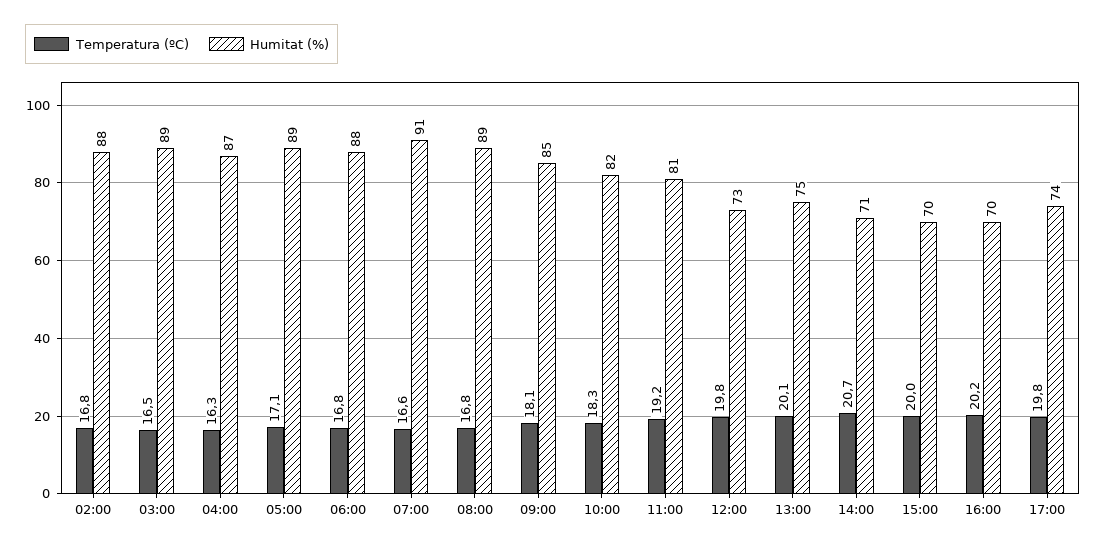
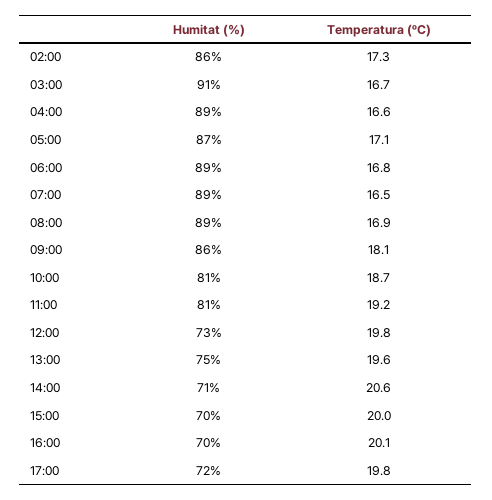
  {
    "Temperatura (ºC)": {
-     "02:00": 16.8,
+     "02:00": 17.3,
-     "03:00": 16.5,
+     "03:00": 16.7,
-     "04:00": 16.3,
+     "04:00": 16.6,
      "05:00": 17.1,
      "06:00": 16.8,
-     "07:00": 16.6,
+     "07:00": 16.5,
-     "08:00": 16.8,
+     "08:00": 16.9,
      "09:00": 18.1,
-     "10:00": 18.3,
+     "10:00": 18.7,
      "11:00": 19.2,
      "12:00": 19.8,
-     "13:00": 20.1,
+     "13:00": 19.6,
-     "14:00": 20.7,
+     "14:00": 20.6,
      "15:00": 20,
-     "16:00": 20.2,
+     "16:00": 20.1,
      "17:00": 19.8
    },
    "Humitat (%)": {
-     "02:00": 88,
+     "02:00": 86,
-     "03:00": 89,
+     "03:00": 91,
-     "04:00": 87,
+     "04:00": 89,
-     "05:00": 89,
+     "05:00": 87,
-     "06:00": 88,
+     "06:00": 89,
-     "07:00": 91,
+     "07:00": 89,
      "08:00": 89,
-     "09:00": 85,
+     "09:00": 86,
-     "10:00": 82,
+     "10:00": 81,
      "11:00": 81,
      "12:00": 73,
      "13:00": 75,
      "14:00": 71,
      "15:00": 70,
      "16:00": 70,
-     "17:00": 74
+     "17:00": 72
    }
  }

